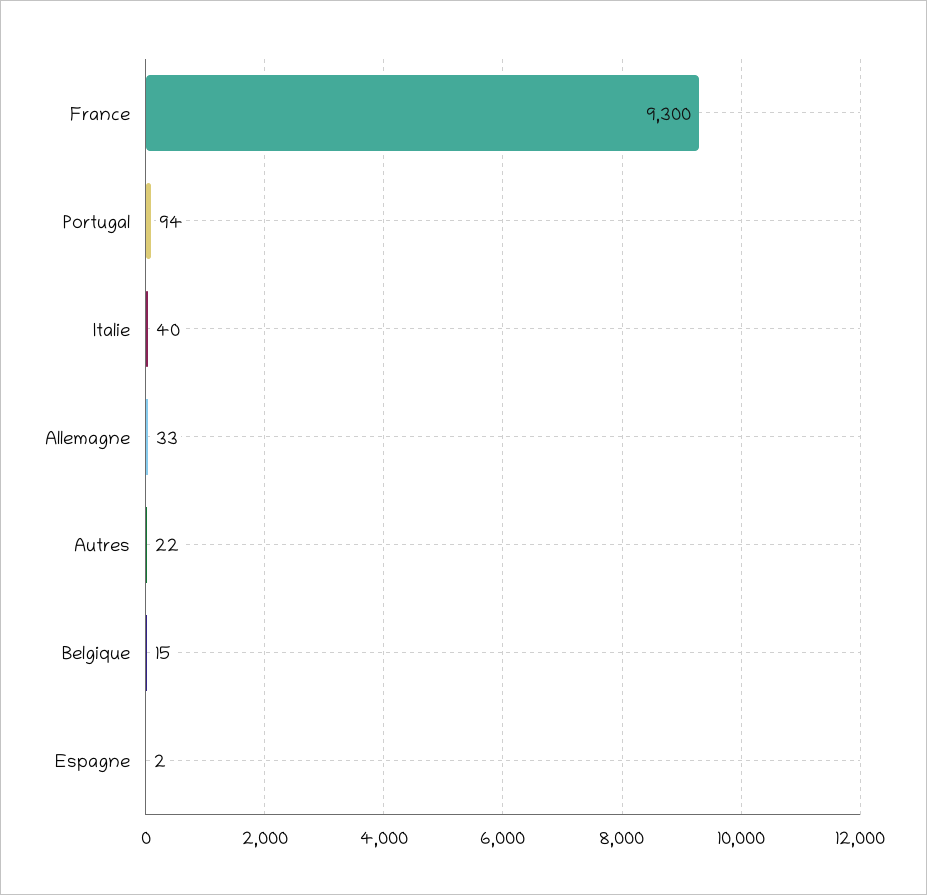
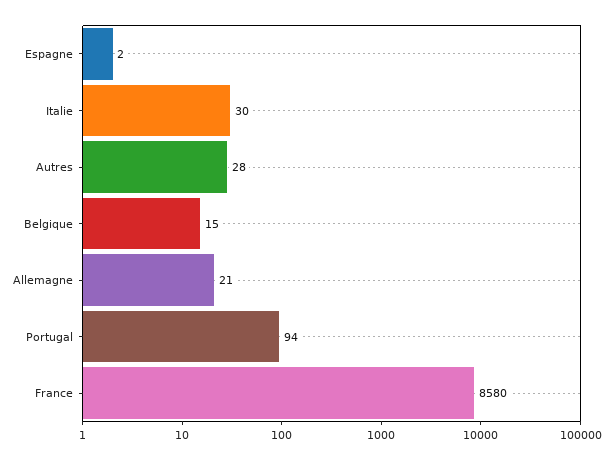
  {
-   "France": 9300,
+   "France": 8580,
    "Portugal": 94,
-   "Italie": 40,
+   "Italie": 30,
-   "Allemagne": 33,
+   "Allemagne": 21,
-   "Autres": 22,
+   "Autres": 28,
    "Belgique": 15,
    "Espagne": 2
  }

